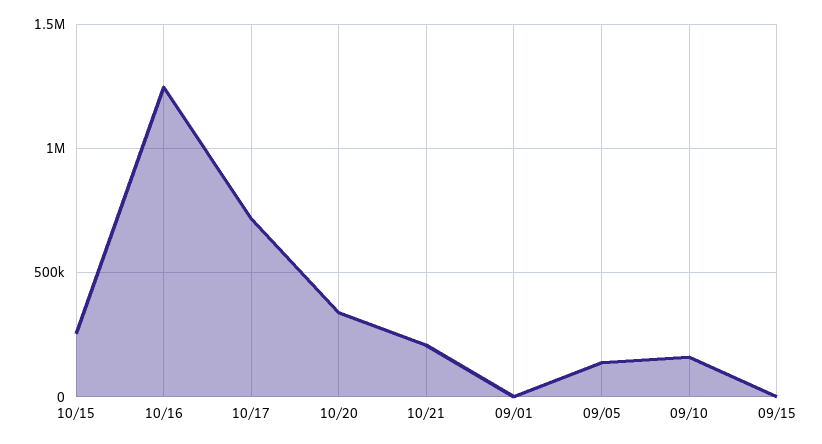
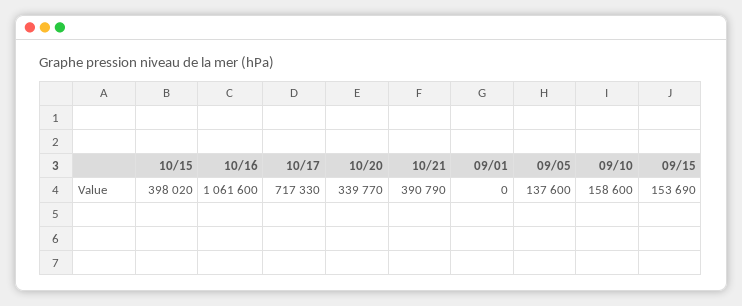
  {
-   "10/15": 250000,
+   "10/15": 398020,
-   "10/16": 1250000,
+   "10/16": 1061600,
    "10/17": 717330,
    "10/20": 339770,
-   "10/21": 200000,
+   "10/21": 390790,
    "09/01": 0,
    "09/05": 137600,
    "09/10": 158600,
-   "09/15": 0
+   "09/15": 153690
  }

